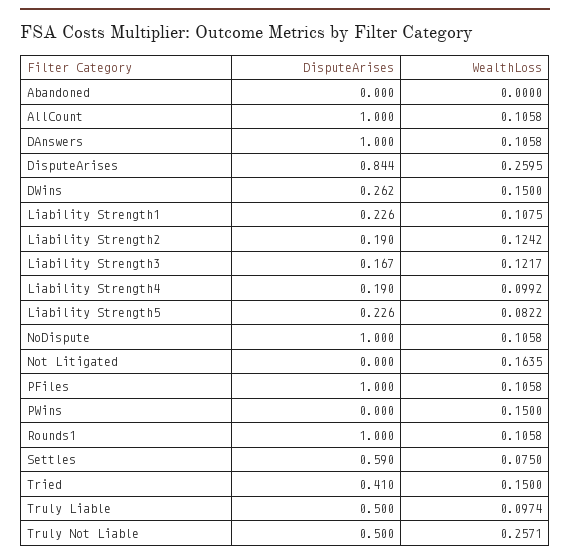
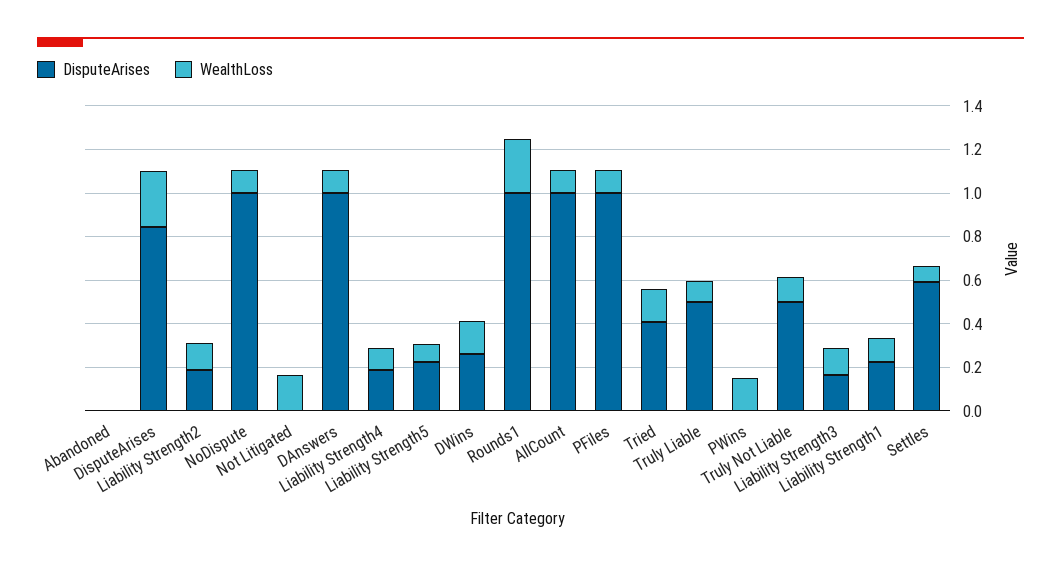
  {
    "DisputeArises": {
      "Abandoned": 0,
      "AllCount": 1,
      "DAnswers": 1,
      "DisputeArises": 0.844,
      "DWins": 0.262,
      "Liability Strength1": 0.226,
      "Liability Strength2": 0.19,
      "Liability Strength3": 0.167,
      "Liability Strength4": 0.19,
      "Liability Strength5": 0.226,
      "NoDispute": 1,
      "Not Litigated": 0,
      "PFiles": 1,
      "PWins": 0,
      "Rounds1": 1,
      "Settles": 0.59,
      "Tried": 0.41,
      "Truly Liable": 0.5,
      "Truly Not Liable": 0.5
    },
    "WealthLoss": {
      "Abandoned": 0,
      "AllCount": 0.1058,
      "DAnswers": 0.1058,
      "DisputeArises": 0.2595,
      "DWins": 0.15,
      "Liability Strength1": 0.1075,
      "Liability Strength2": 0.1242,
      "Liability Strength3": 0.1217,
      "Liability Strength4": 0.0992,
      "Liability Strength5": 0.0822,
      "NoDispute": 0.1058,
      "Not Litigated": 0.1635,
      "PFiles": 0.1058,
      "PWins": 0.15,
-     "Rounds1": 0.1058,
+     "Rounds1": 0.25,
      "Settles": 0.075,
      "Tried": 0.15,
      "Truly Liable": 0.0974,
-     "Truly Not Liable": 0.2571
+     "Truly Not Liable": 0.1
    }
  }

